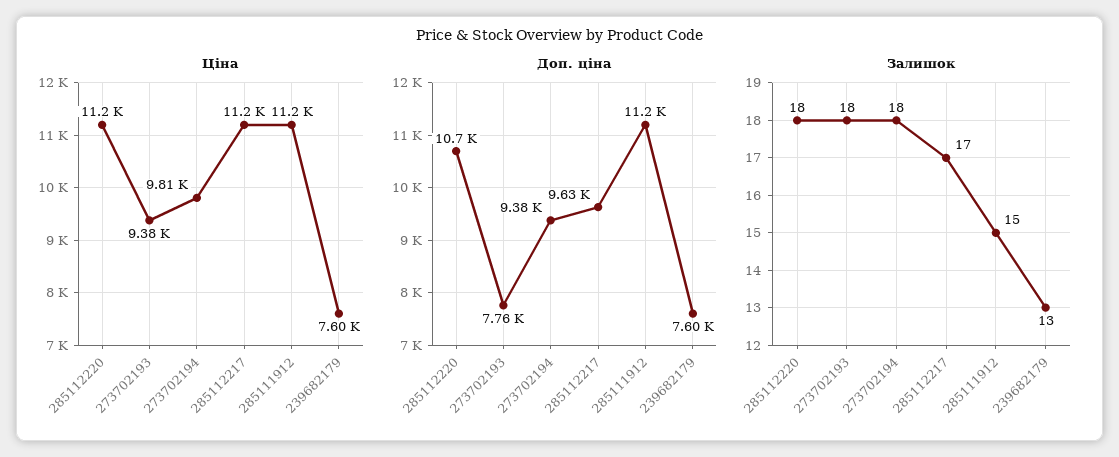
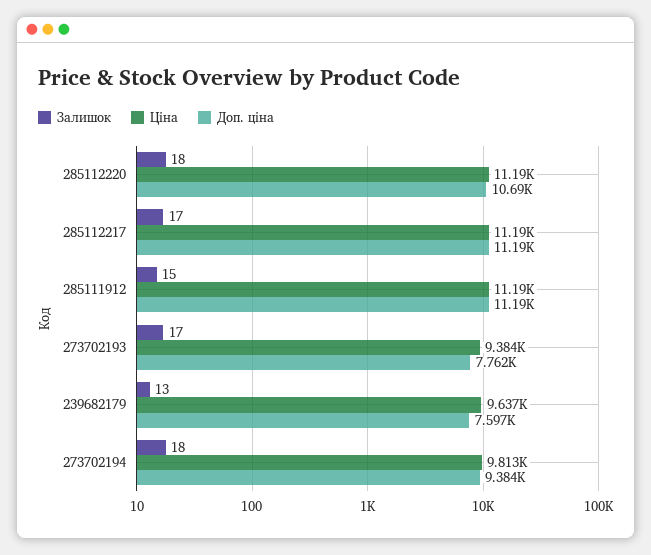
  {
    "Ціна": {
      "285112220": 11190,
      "273702193": 9384,
      "273702194": 9813,
      "285112217": 11190,
      "285111912": 11190,
-     "239682179": 7600
+     "239682179": 9637
    },
    "Доп. ціна": {
      "285112220": 10690,
      "273702193": 7762,
      "273702194": 9384,
-     "285112217": 9630,
+     "285112217": 11190,
      "285111912": 11190,
      "239682179": 7597
    },
    "Залишок": {
      "285112220": 18,
-     "273702193": 18,
+     "273702193": 17,
      "273702194": 18,
      "285112217": 17,
      "285111912": 15,
      "239682179": 13
    }
  }

